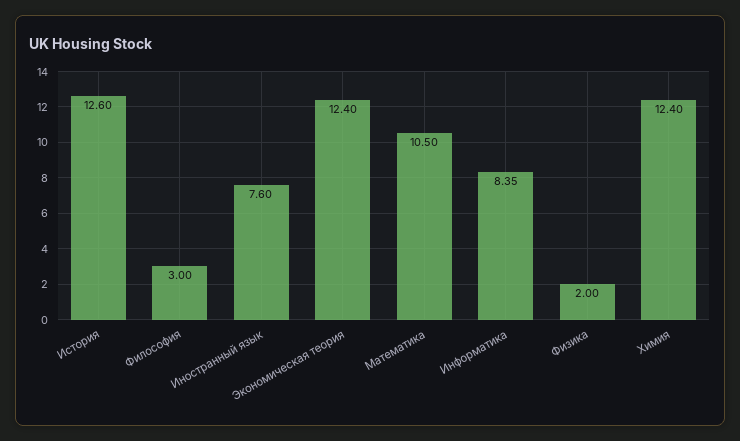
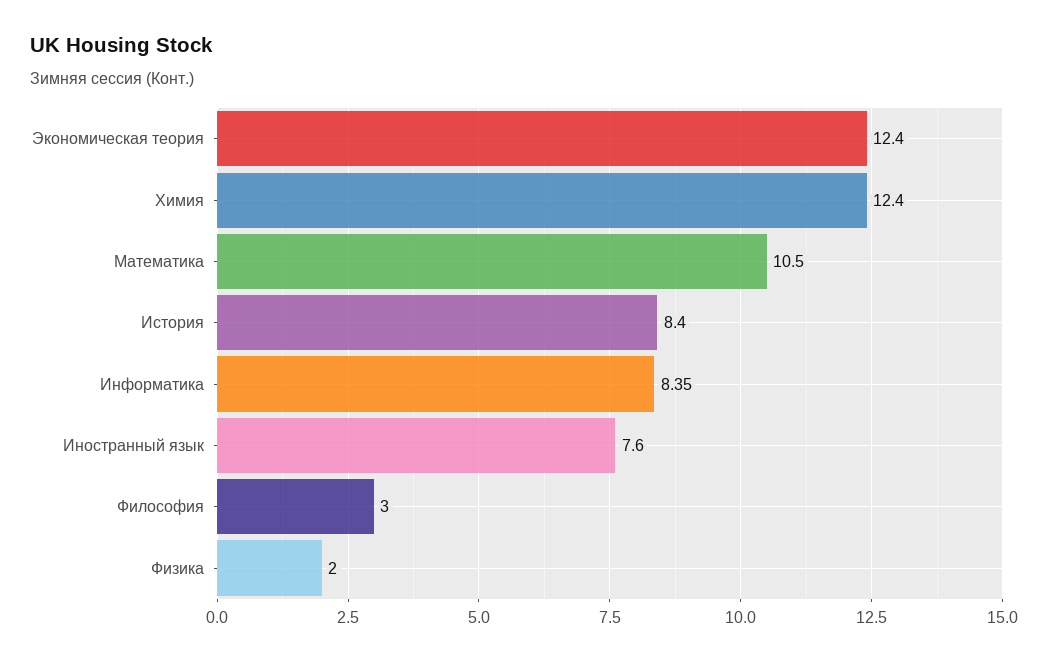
  {
-   "История": 12.6,
+   "История": 8.4,
    "Философия": 3,
    "Иностранный язык": 7.6,
    "Экономическая теория": 12.4,
    "Математика": 10.5,
    "Информатика": 8.35,
    "Физика": 2,
    "Химия": 12.4
  }

